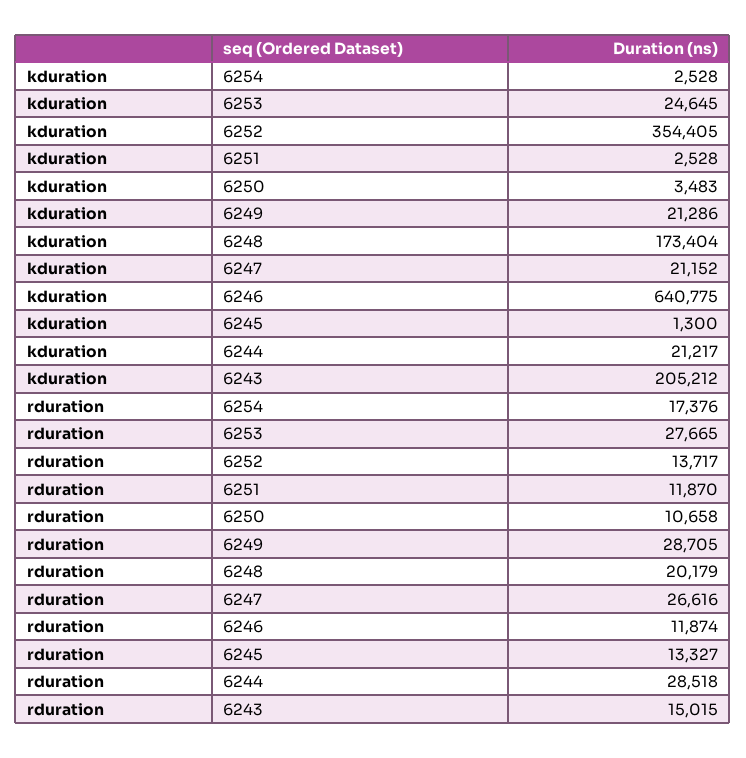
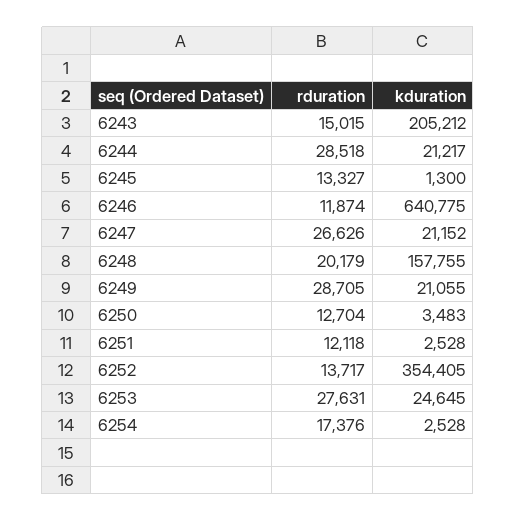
  {
    "kduration": {
      "6254": 2528,
      "6253": 24645,
      "6252": 354405,
      "6251": 2528,
      "6250": 3483,
-     "6249": 21286,
+     "6249": 21055,
-     "6248": 173404,
+     "6248": 157755,
      "6247": 21152,
      "6246": 640775,
      "6245": 1300,
      "6244": 21217,
      "6243": 205212
    },
    "rduration": {
      "6254": 17376,
-     "6253": 27665,
+     "6253": 27631,
      "6252": 13717,
-     "6251": 11870,
+     "6251": 12118,
-     "6250": 10658,
+     "6250": 12704,
      "6249": 28705,
      "6248": 20179,
-     "6247": 26616,
+     "6247": 26626,
      "6246": 11874,
      "6245": 13327,
      "6244": 28518,
      "6243": 15015
    }
  }

